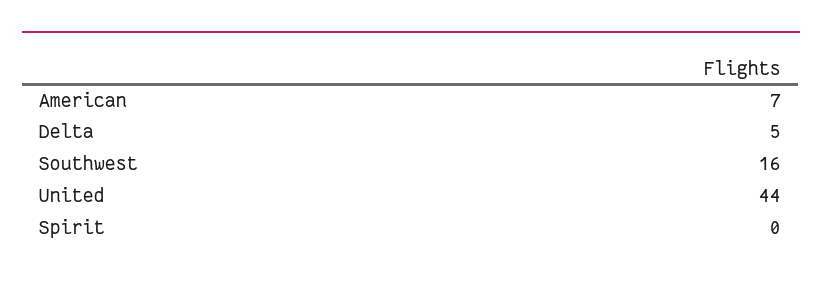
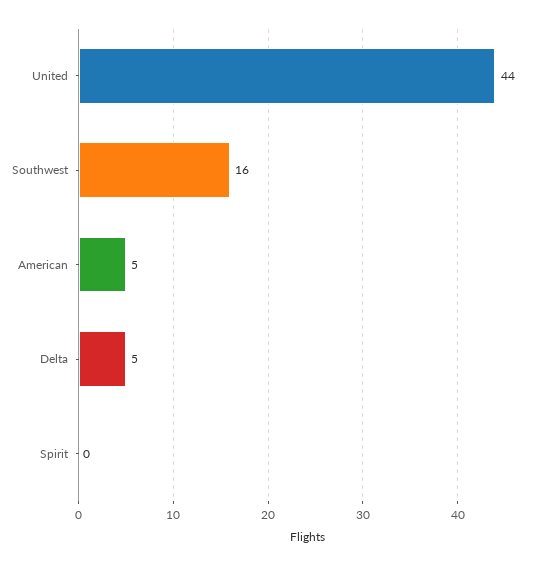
  {
-   "American": 7,
+   "American": 5,
    "Delta": 5,
    "Southwest": 16,
    "United": 44,
    "Spirit": 0
  }

